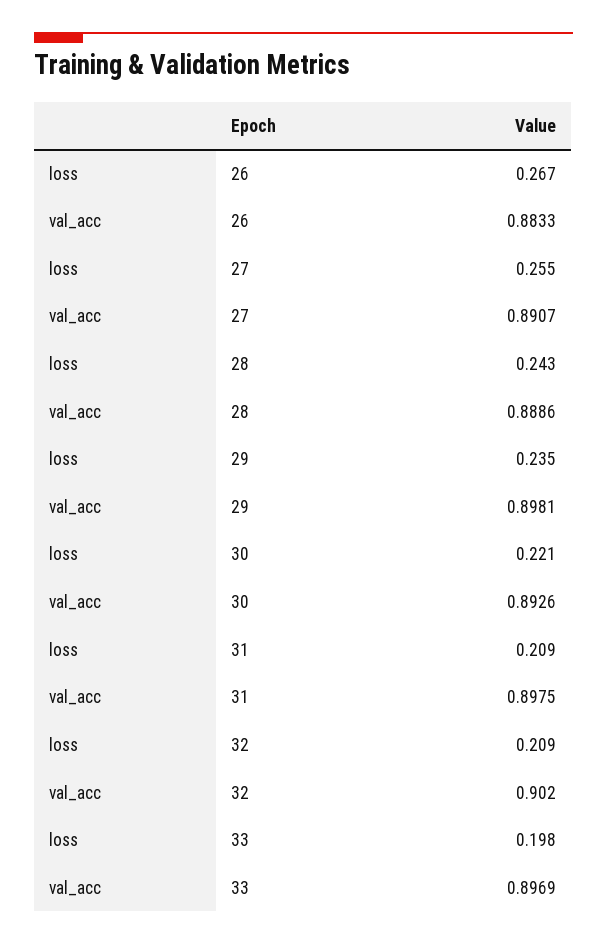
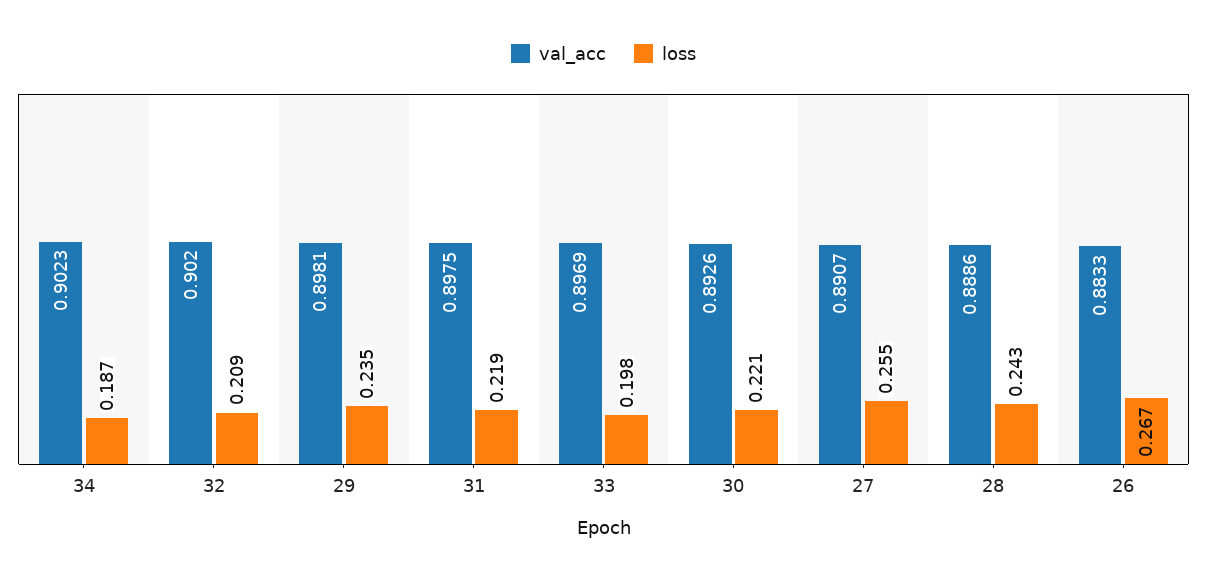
  {
    "loss": {
      "26": 0.267,
      "27": 0.255,
      "28": 0.243,
      "29": 0.235,
      "30": 0.221,
-     "31": 0.209,
+     "31": 0.219,
      "32": 0.209,
-     "33": 0.198
+     "33": 0.198,
+     "34": 0.187
    },
    "val_acc": {
      "26": 0.8833,
      "27": 0.8907,
      "28": 0.8886,
      "29": 0.8981,
      "30": 0.8926,
      "31": 0.8975,
      "32": 0.902,
-     "33": 0.8969
+     "33": 0.8969,
+     "34": 0.9023
    }
  }

